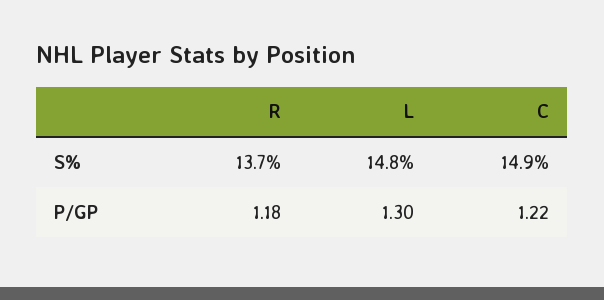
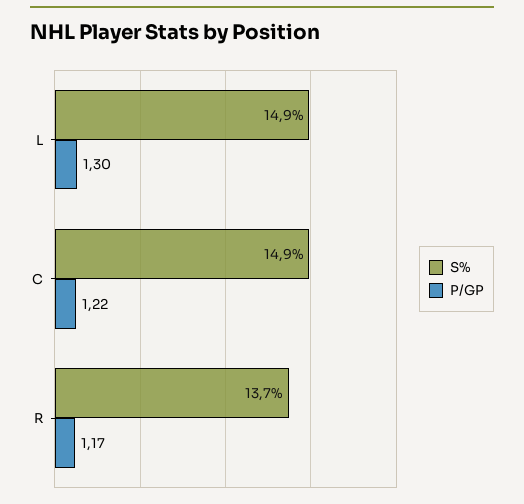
  {
    "S%": {
      "R": 13.7,
-     "L": 14.8,
+     "L": 14.9,
      "C": 14.9
    },
    "P/GP": {
-     "R": 1.18,
+     "R": 1.17,
      "L": 1.3,
      "C": 1.22
    }
  }

